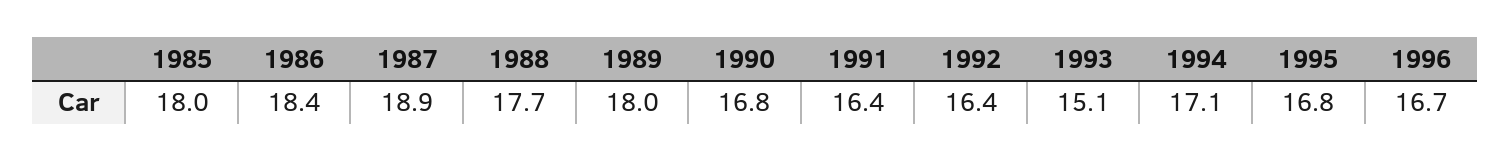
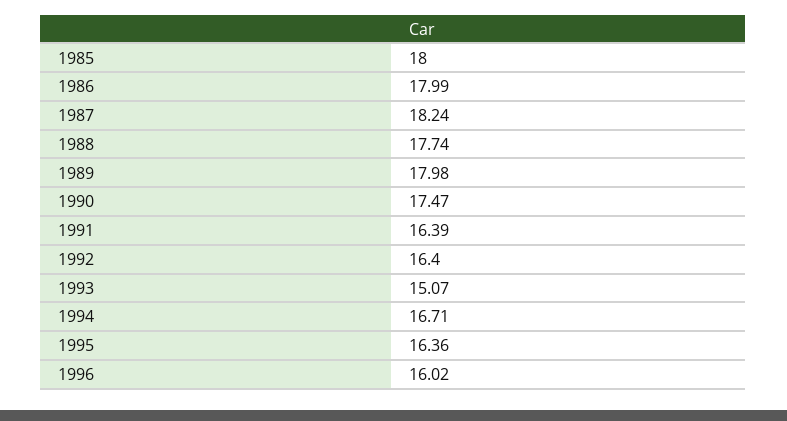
  {
    "1985": 18,
-   "1986": 18.4,
+   "1986": 17.99,
-   "1987": 18.9,
+   "1987": 18.24,
    "1988": 17.74,
    "1989": 17.98,
-   "1990": 16.8,
+   "1990": 17.47,
    "1991": 16.39,
    "1992": 16.4,
    "1993": 15.07,
-   "1994": 17.1,
+   "1994": 16.71,
-   "1995": 16.8,
+   "1995": 16.36,
-   "1996": 16.7
+   "1996": 16.02
  }

